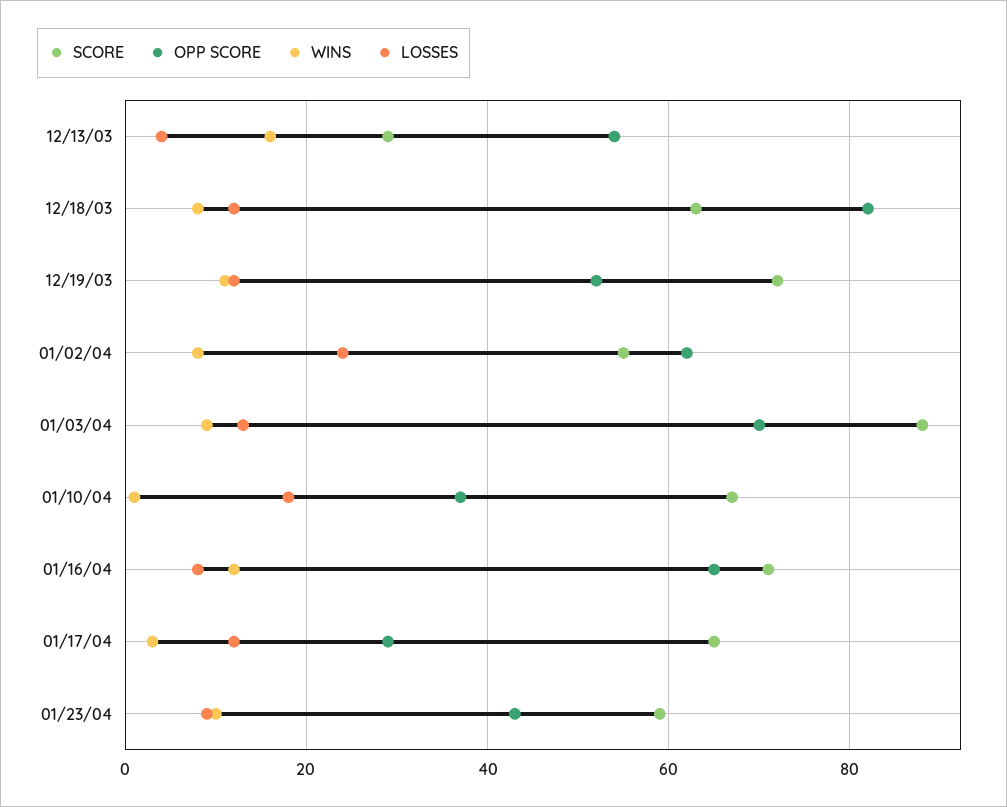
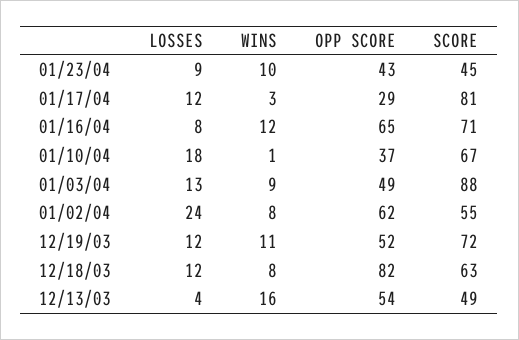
  {
    "SCORE": {
-     "12/13/03": 30,
+     "12/13/03": 49,
      "12/18/03": 63,
      "12/19/03": 72,
      "01/02/04": 55,
      "01/03/04": 88,
      "01/10/04": 67,
      "01/16/04": 71,
-     "01/17/04": 65,
+     "01/17/04": 81,
-     "01/23/04": 60
+     "01/23/04": 45
    },
    "OPP SCORE": {
      "12/13/03": 54,
      "12/18/03": 82,
      "12/19/03": 52,
      "01/02/04": 62,
-     "01/03/04": 70,
+     "01/03/04": 49,
      "01/10/04": 37,
      "01/16/04": 65,
      "01/17/04": 29,
      "01/23/04": 43
    },
    "WINS": {
      "12/13/03": 16,
      "12/18/03": 8,
      "12/19/03": 11,
      "01/02/04": 8,
      "01/03/04": 9,
      "01/10/04": 1,
      "01/16/04": 12,
      "01/17/04": 3,
      "01/23/04": 10
    },
    "LOSSES": {
      "12/13/03": 4,
      "12/18/03": 12,
      "12/19/03": 12,
      "01/02/04": 24,
      "01/03/04": 13,
      "01/10/04": 18,
      "01/16/04": 8,
      "01/17/04": 12,
      "01/23/04": 9
    }
  }

